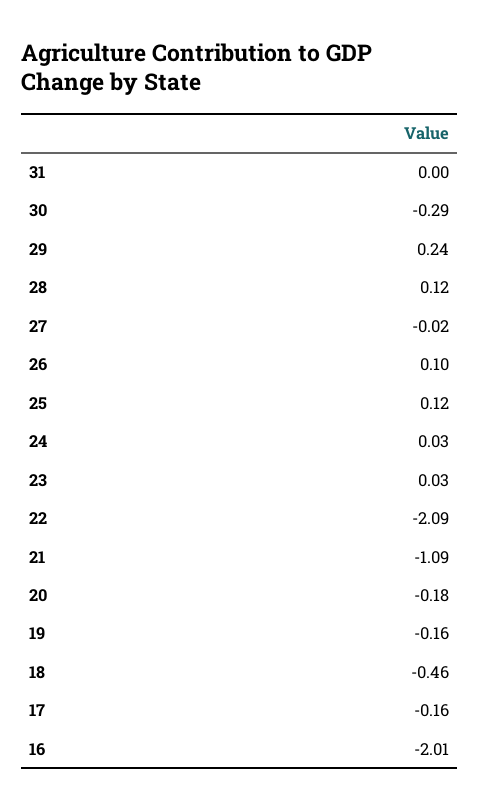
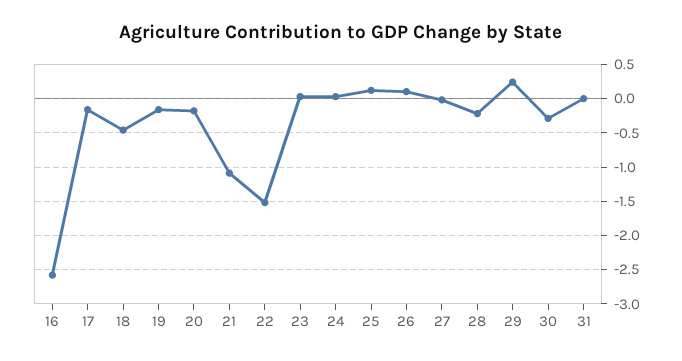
  {
    "31": 0,
    "30": -0.29,
    "29": 0.24,
-   "28": 0.12,
+   "28": -0.2,
    "27": -0.02,
    "26": 0.1,
    "25": 0.12,
    "24": 0.03,
    "23": 0.03,
-   "22": -2.09,
+   "22": -1.5,
    "21": -1.09,
    "20": -0.18,
    "19": -0.16,
    "18": -0.46,
    "17": -0.16,
-   "16": -2.01
+   "16": -2.6
  }

